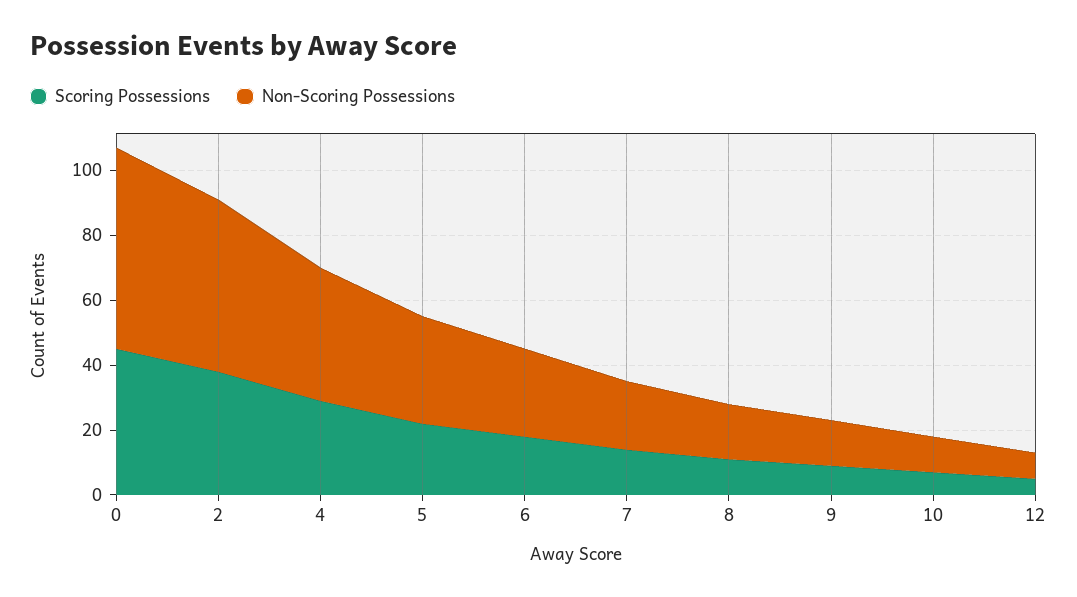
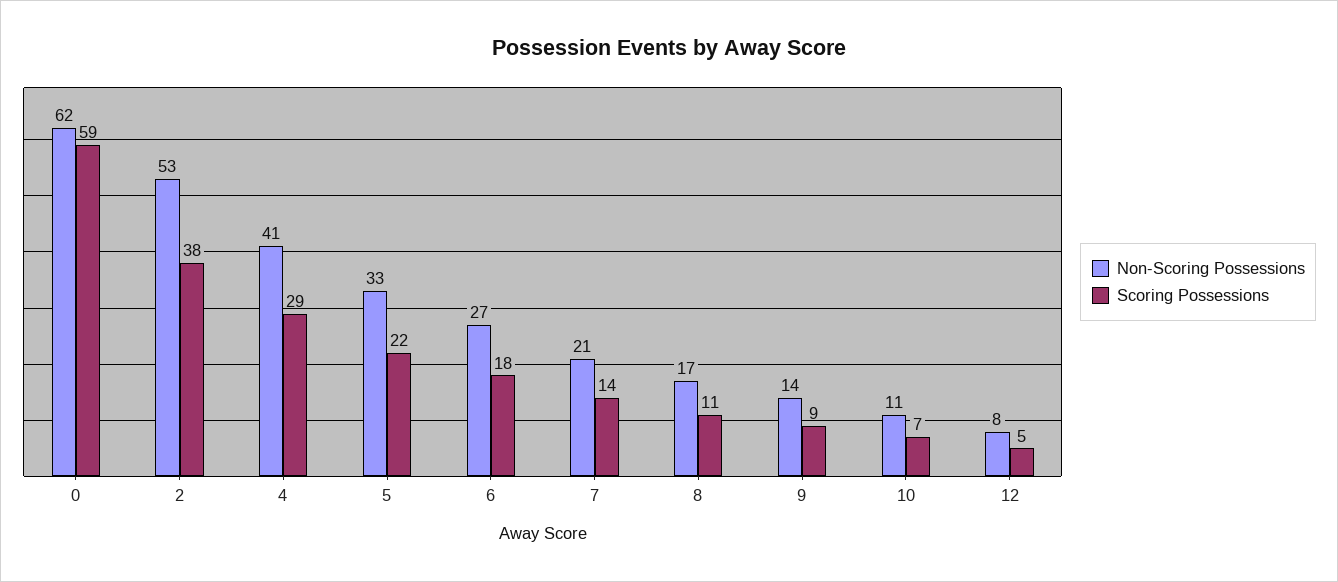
  {
    "Scoring Possessions": {
-     "0": 45,
+     "0": 59,
      "2": 38,
      "4": 29,
      "5": 22,
      "6": 18,
      "7": 14,
      "8": 11,
      "9": 9,
      "10": 7,
      "12": 5
    },
    "Non-Scoring Possessions": {
      "0": 62,
      "2": 53,
      "4": 41,
      "5": 33,
      "6": 27,
      "7": 21,
      "8": 17,
      "9": 14,
      "10": 11,
      "12": 8
    }
  }

